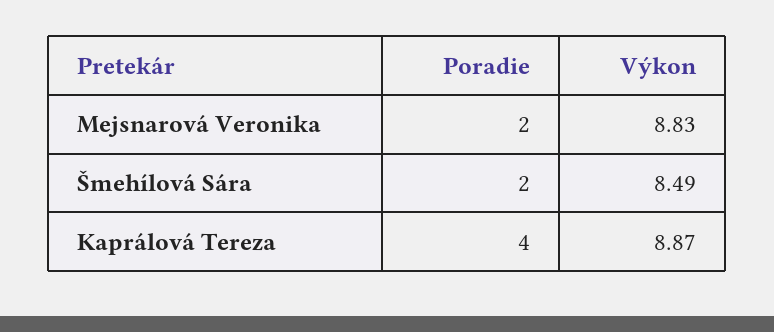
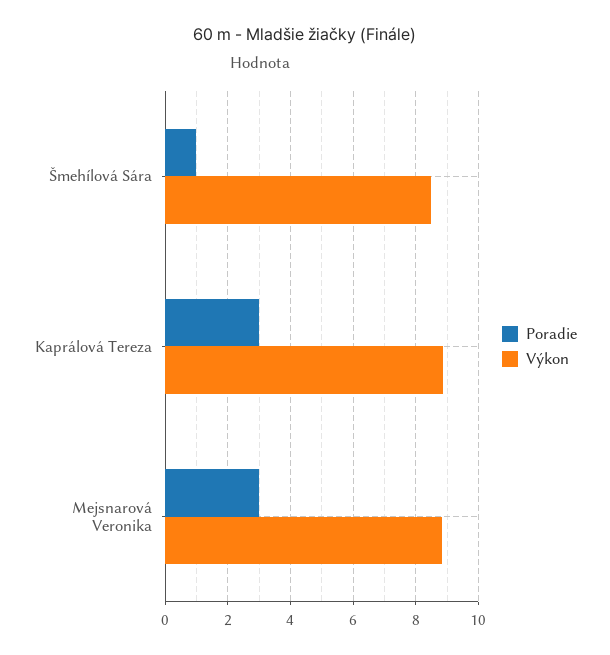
  {
    "Poradie": {
-     "Mejsnarová Veronika": 2,
+     "Mejsnarová Veronika": 3,
-     "Šmehílová Sára": 2,
+     "Šmehílová Sára": 1,
-     "Kaprálová Tereza": 4
+     "Kaprálová Tereza": 3
    },
    "Výkon": {
      "Mejsnarová Veronika": 8.83,
      "Šmehílová Sára": 8.49,
      "Kaprálová Tereza": 8.87
    }
  }

